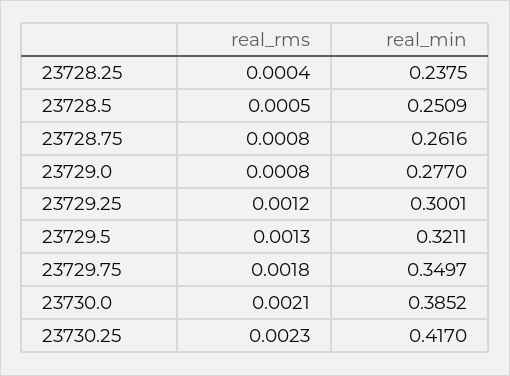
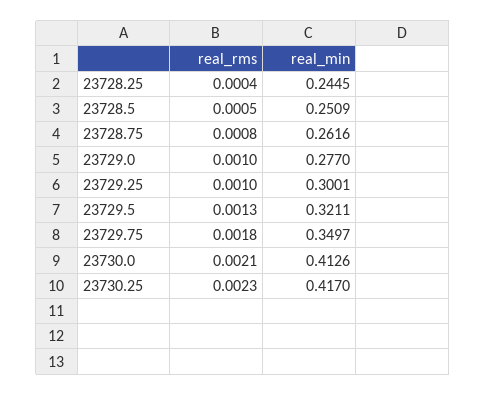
  {
    "real_rms": {
      "23728.25": 0.0004,
      "23728.5": 0.0005,
      "23728.75": 0.0008,
-     "23729.0": 0.0008,
+     "23729.0": 0.001,
-     "23729.25": 0.0012,
+     "23729.25": 0.001,
      "23729.5": 0.0013,
      "23729.75": 0.0018,
      "23730.0": 0.0021,
      "23730.25": 0.0023
    },
    "real_min": {
-     "23728.25": 0.2375,
+     "23728.25": 0.2445,
      "23728.5": 0.2509,
      "23728.75": 0.2616,
      "23729.0": 0.277,
      "23729.25": 0.3001,
      "23729.5": 0.3211,
      "23729.75": 0.3497,
-     "23730.0": 0.3852,
+     "23730.0": 0.4126,
      "23730.25": 0.417
    }
  }

